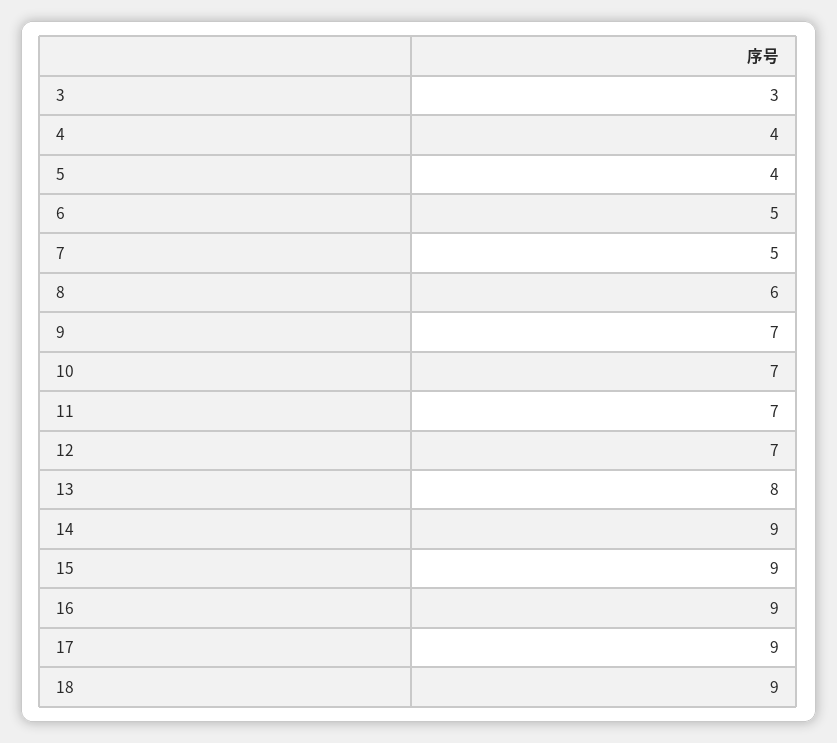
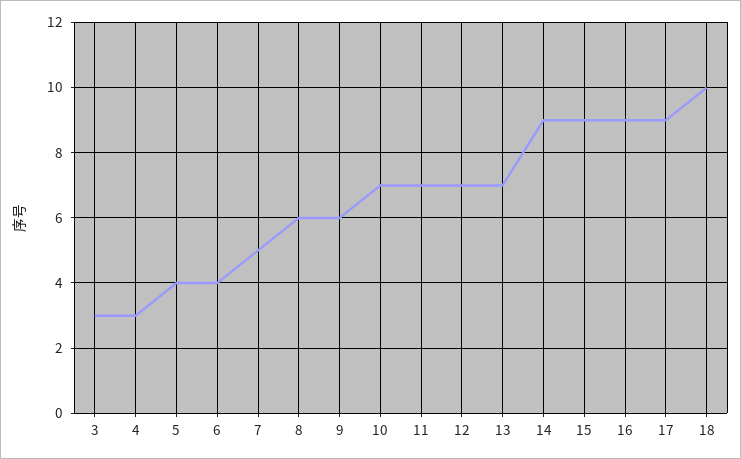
  {
    "3": 3,
-   "4": 4,
+   "4": 3,
    "5": 4,
-   "6": 5,
+   "6": 4,
    "7": 5,
    "8": 6,
-   "9": 7,
+   "9": 6,
    "10": 7,
    "11": 7,
    "12": 7,
-   "13": 8,
+   "13": 7,
    "14": 9,
    "15": 9,
    "16": 9,
    "17": 9,
-   "18": 9
+   "18": 10
  }

